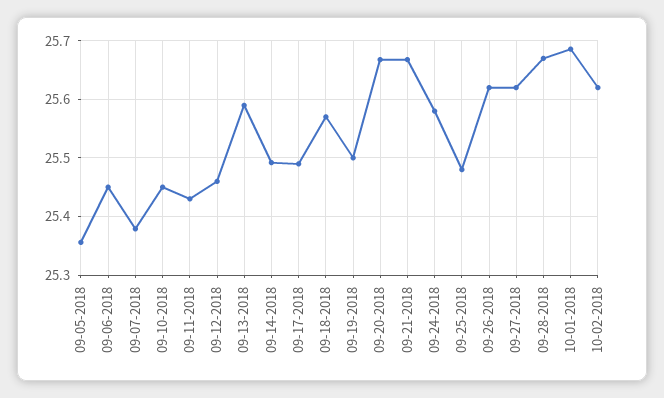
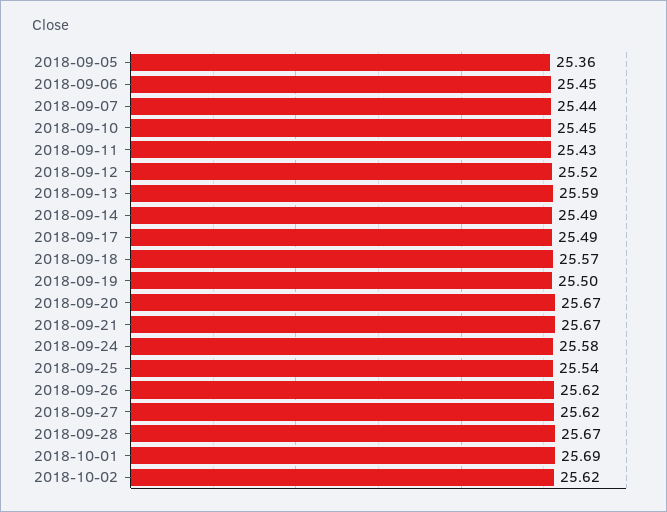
  {
    "09-05-2018": 25.36,
    "09-06-2018": 25.45,
-   "09-07-2018": 25.38,
+   "09-07-2018": 25.44,
    "09-10-2018": 25.45,
    "09-11-2018": 25.43,
-   "09-12-2018": 25.46,
+   "09-12-2018": 25.52,
    "09-13-2018": 25.59,
    "09-14-2018": 25.49,
    "09-17-2018": 25.49,
    "09-18-2018": 25.57,
    "09-19-2018": 25.5,
    "09-20-2018": 25.67,
    "09-21-2018": 25.67,
    "09-24-2018": 25.58,
-   "09-25-2018": 25.48,
+   "09-25-2018": 25.54,
    "09-26-2018": 25.62,
    "09-27-2018": 25.62,
    "09-28-2018": 25.67,
    "10-01-2018": 25.69,
    "10-02-2018": 25.62
  }

